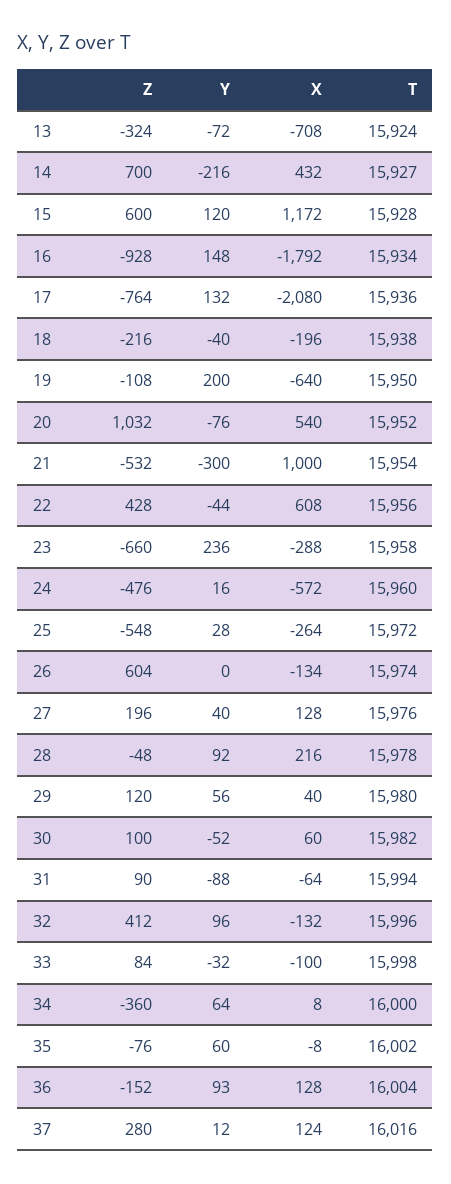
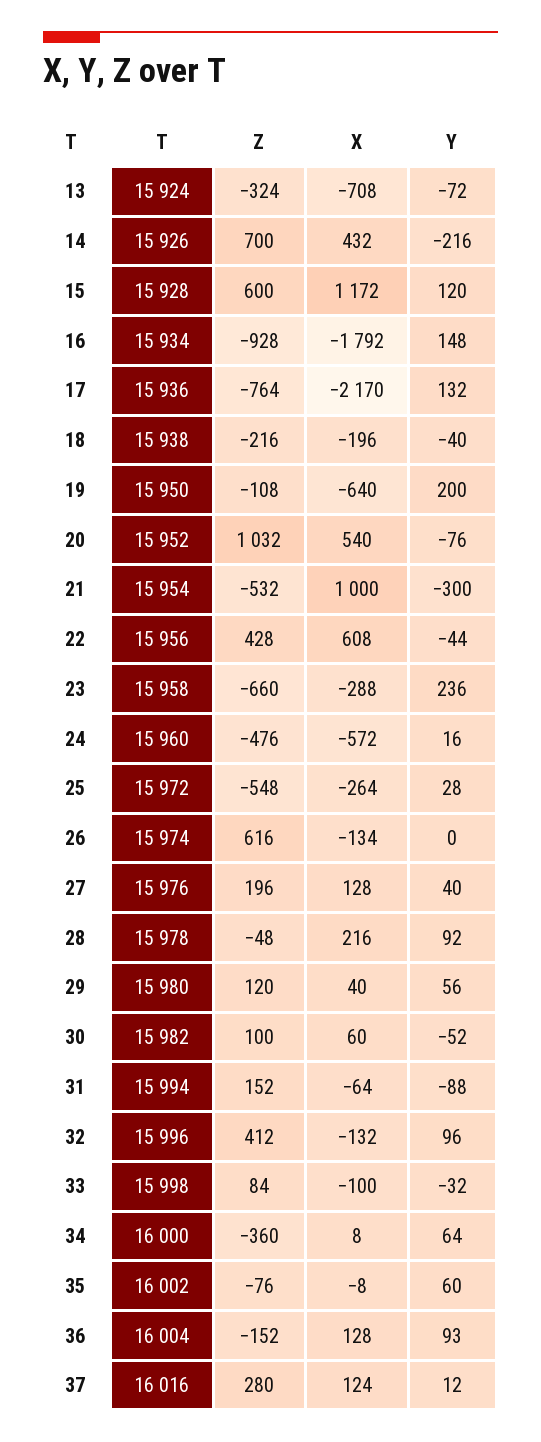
  {
    "Z": {
      "13": -324,
      "14": 700,
      "15": 600,
      "16": -928,
      "17": -764,
      "18": -216,
      "19": -108,
      "20": 1032,
      "21": -532,
      "22": 428,
      "23": -660,
      "24": -476,
      "25": -548,
-     "26": 604,
+     "26": 616,
      "27": 196,
      "28": -48,
      "29": 120,
      "30": 100,
-     "31": 90,
+     "31": 152,
      "32": 412,
      "33": 84,
      "34": -360,
      "35": -76,
      "36": -152,
      "37": 280
    },
    "Y": {
      "13": -72,
      "14": -216,
      "15": 120,
      "16": 148,
      "17": 132,
      "18": -40,
      "19": 200,
      "20": -76,
      "21": -300,
      "22": -44,
      "23": 236,
      "24": 16,
      "25": 28,
      "26": 0,
      "27": 40,
      "28": 92,
      "29": 56,
      "30": -52,
      "31": -88,
      "32": 96,
      "33": -32,
      "34": 64,
      "35": 60,
      "36": 93,
      "37": 12
    },
    "X": {
      "13": -708,
      "14": 432,
      "15": 1172,
      "16": -1792,
-     "17": -2080,
+     "17": -2170,
      "18": -196,
      "19": -640,
      "20": 540,
      "21": 1000,
      "22": 608,
      "23": -288,
      "24": -572,
      "25": -264,
      "26": -134,
      "27": 128,
      "28": 216,
      "29": 40,
      "30": 60,
      "31": -64,
      "32": -132,
      "33": -100,
      "34": 8,
      "35": -8,
      "36": 128,
      "37": 124
    },
    "T": {
      "13": 15924,
-     "14": 15927,
+     "14": 15926,
      "15": 15928,
      "16": 15934,
      "17": 15936,
      "18": 15938,
      "19": 15950,
      "20": 15952,
      "21": 15954,
      "22": 15956,
      "23": 15958,
      "24": 15960,
      "25": 15972,
      "26": 15974,
      "27": 15976,
      "28": 15978,
      "29": 15980,
      "30": 15982,
      "31": 15994,
      "32": 15996,
      "33": 15998,
      "34": 16000,
      "35": 16002,
      "36": 16004,
      "37": 16016
    }
  }

